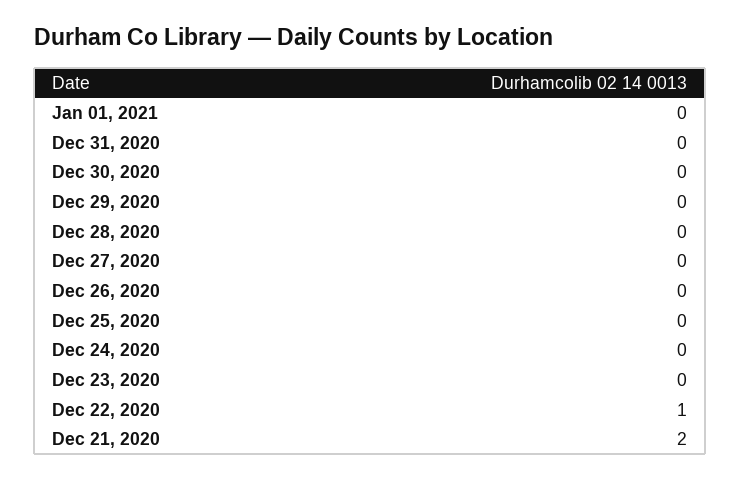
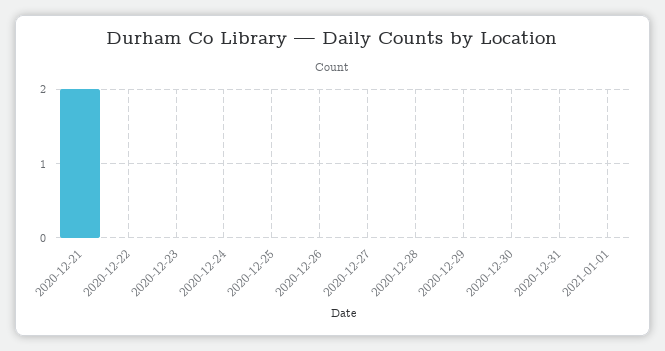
  {
    "Jan 01, 2021": 0,
    "Dec 31, 2020": 0,
    "Dec 30, 2020": 0,
    "Dec 29, 2020": 0,
    "Dec 28, 2020": 0,
    "Dec 27, 2020": 0,
    "Dec 26, 2020": 0,
    "Dec 25, 2020": 0,
    "Dec 24, 2020": 0,
    "Dec 23, 2020": 0,
-   "Dec 22, 2020": 1,
+   "Dec 22, 2020": 0,
    "Dec 21, 2020": 2
  }

